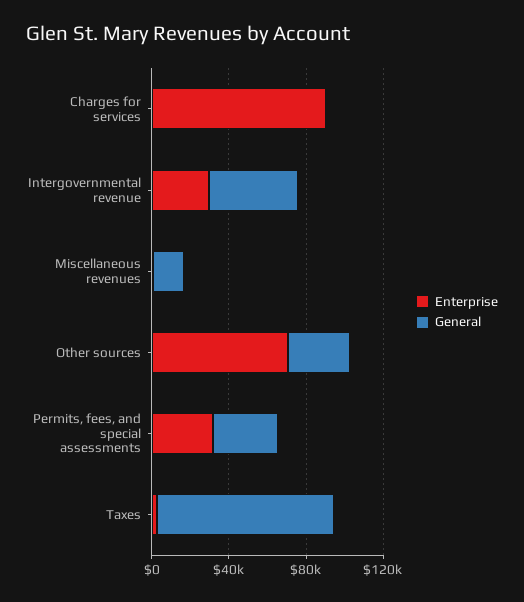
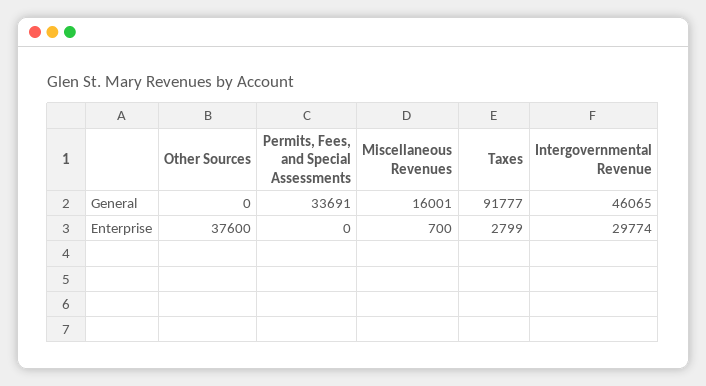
  {
    "Enterprise": {
-     "Charges for services": 90000,
      "Intergovernmental revenue": 29774,
      "Miscellaneous revenues": 700,
-     "Other sources": 70000,
+     "Other sources": 37600,
-     "Permits, fees, and special assessments": 30000,
+     "Permits, fees, and special assessments": 0,
      "Taxes": 2799
    },
    "General": {
-     "Charges for services": 0,
      "Intergovernmental revenue": 46065,
      "Miscellaneous revenues": 16001,
-     "Other sources": 30000,
+     "Other sources": 0,
      "Permits, fees, and special assessments": 33691,
      "Taxes": 91777
    }
  }

